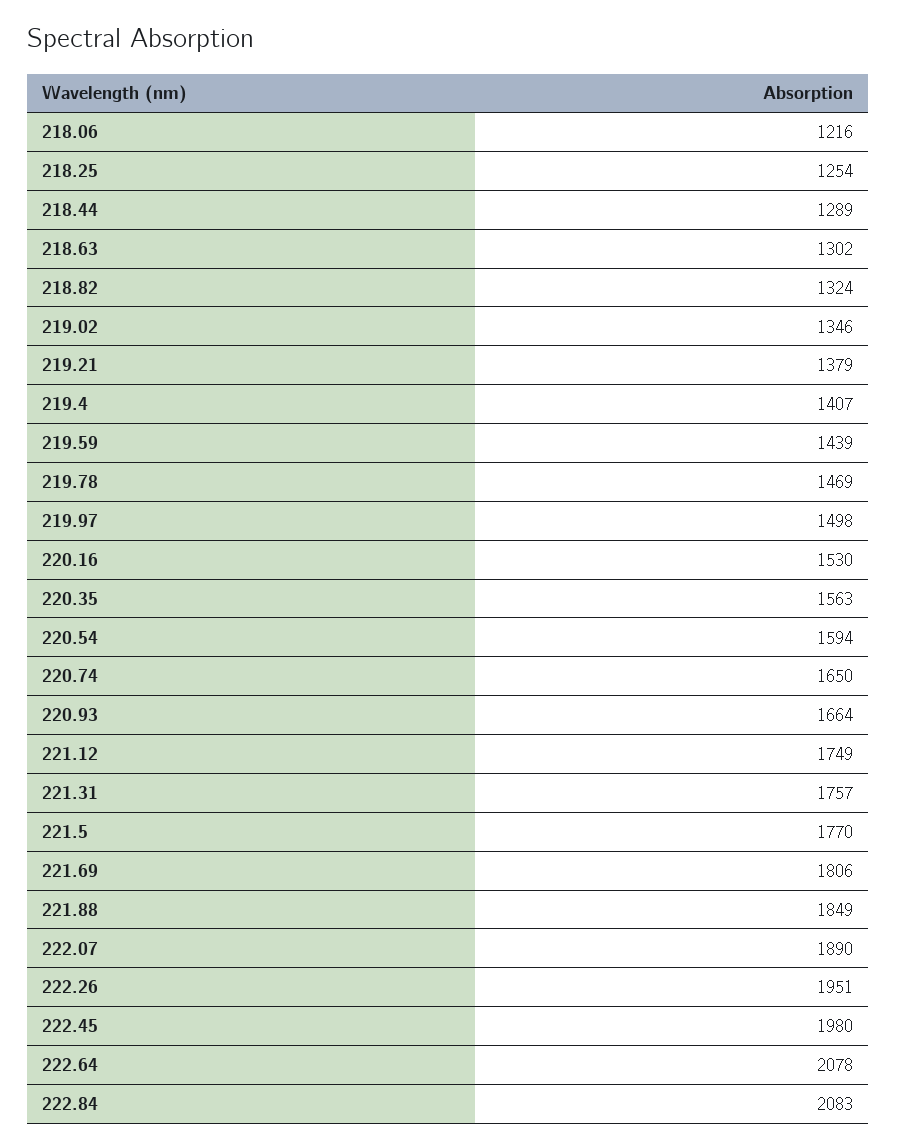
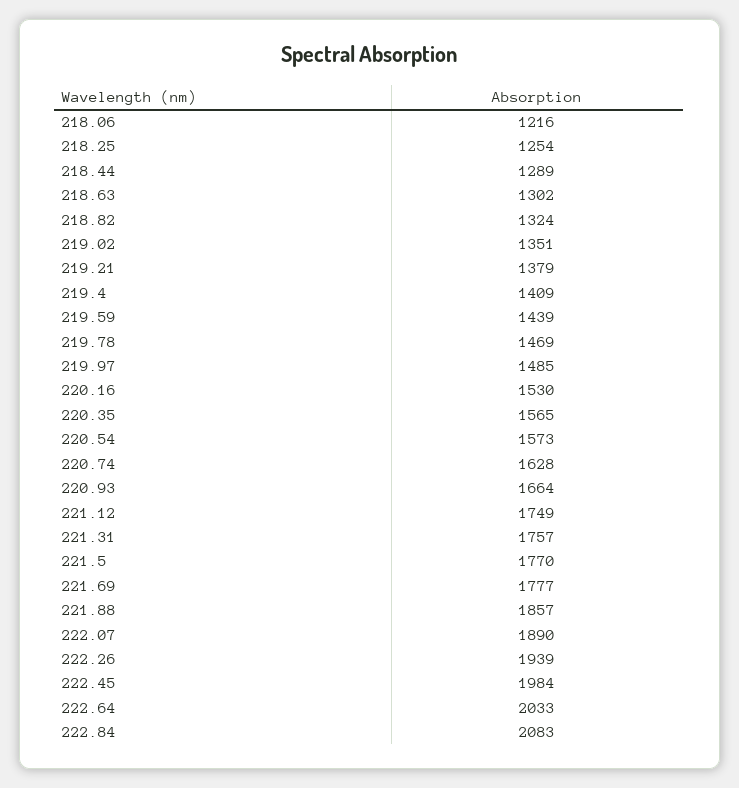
  {
    "218.06": 1216,
    "218.25": 1254,
    "218.44": 1289,
    "218.63": 1302,
    "218.82": 1324,
-   "219.02": 1346,
+   "219.02": 1351,
    "219.21": 1379,
-   "219.4": 1407,
+   "219.4": 1409,
    "219.59": 1439,
    "219.78": 1469,
-   "219.97": 1498,
+   "219.97": 1485,
    "220.16": 1530,
-   "220.35": 1563,
+   "220.35": 1565,
-   "220.54": 1594,
+   "220.54": 1573,
-   "220.74": 1650,
+   "220.74": 1628,
    "220.93": 1664,
    "221.12": 1749,
    "221.31": 1757,
    "221.5": 1770,
-   "221.69": 1806,
+   "221.69": 1777,
-   "221.88": 1849,
+   "221.88": 1857,
    "222.07": 1890,
-   "222.26": 1951,
+   "222.26": 1939,
-   "222.45": 1980,
+   "222.45": 1984,
-   "222.64": 2078,
+   "222.64": 2033,
    "222.84": 2083
  }

